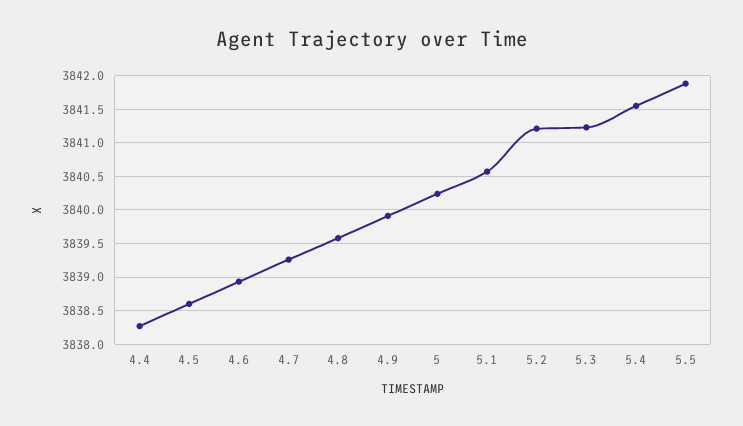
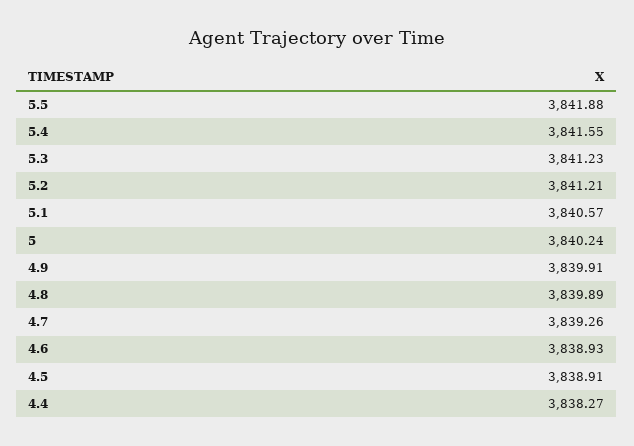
  {
    "4.4": 3838.27,
-   "4.5": 3838.6,
+   "4.5": 3838.91,
    "4.6": 3838.93,
    "4.7": 3839.26,
-   "4.8": 3839.6,
+   "4.8": 3839.89,
    "4.9": 3839.91,
    "5": 3840.24,
    "5.1": 3840.57,
    "5.2": 3841.21,
    "5.3": 3841.23,
    "5.4": 3841.55,
    "5.5": 3841.88
  }

